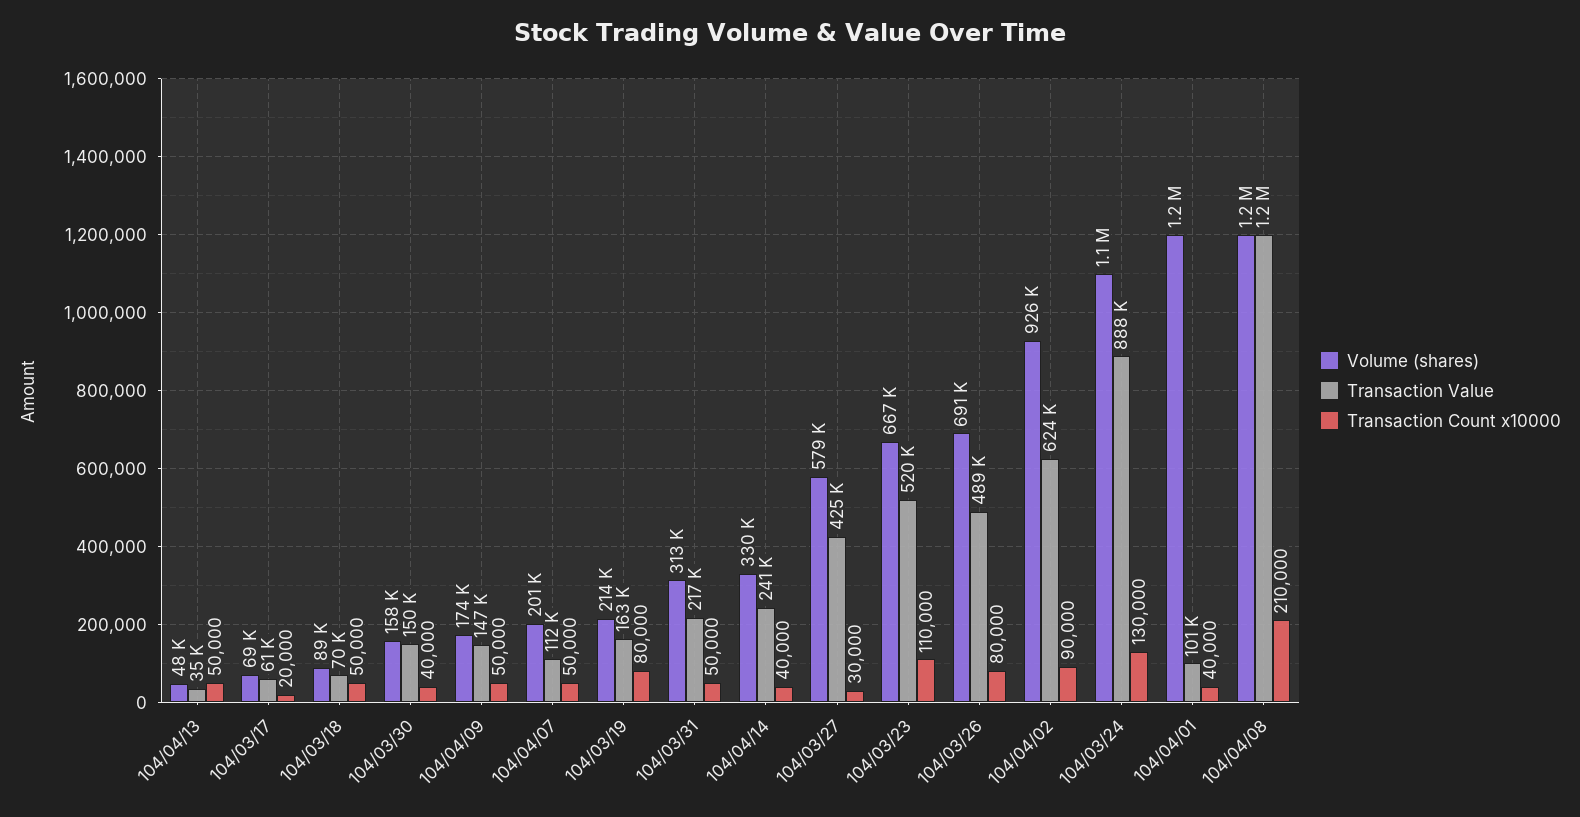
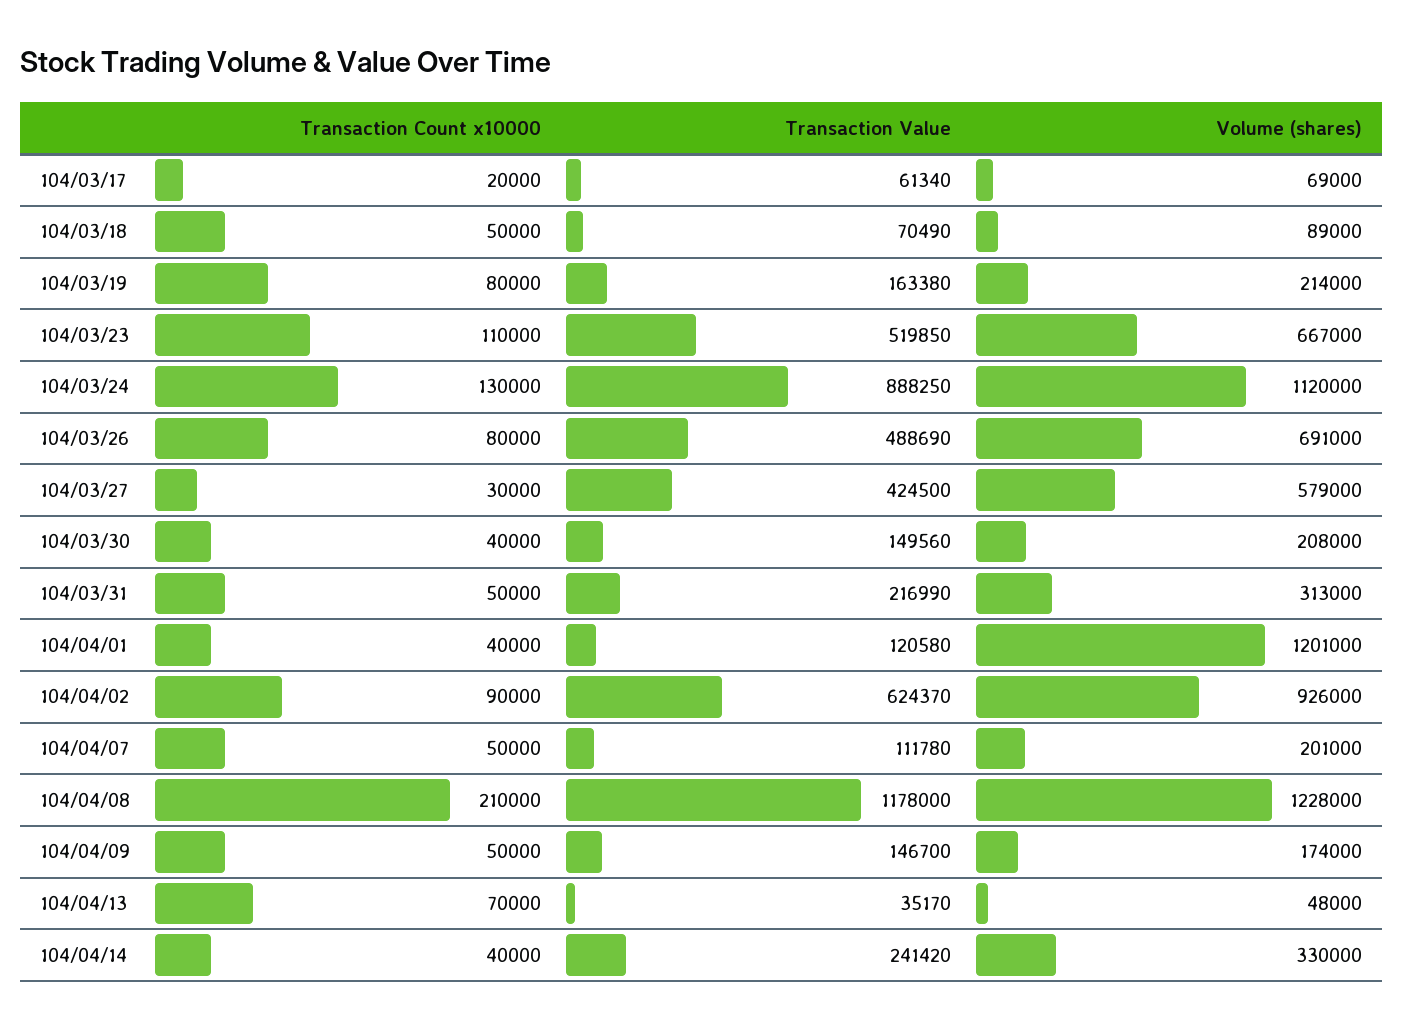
  {
    "Volume (shares)": {
      "104/04/13": 48000,
      "104/03/17": 69000,
      "104/03/18": 89000,
-     "104/03/30": 158000,
+     "104/03/30": 208000,
      "104/04/09": 174000,
      "104/04/07": 201000,
      "104/03/19": 214000,
      "104/03/31": 313000,
      "104/04/14": 330000,
      "104/03/27": 579000,
      "104/03/23": 667000,
      "104/03/26": 691000,
      "104/04/02": 926000,
      "104/03/24": 1120000,
      "104/04/01": 1201000,
      "104/04/08": 1228000
    },
    "Transaction Value": {
      "104/04/13": 35170,
      "104/03/17": 61340,
      "104/03/18": 70490,
      "104/03/30": 149560,
      "104/04/09": 146700,
      "104/04/07": 111780,
      "104/03/19": 163380,
      "104/03/31": 216990,
      "104/04/14": 241420,
      "104/03/27": 424500,
      "104/03/23": 519850,
      "104/03/26": 488690,
      "104/04/02": 624370,
      "104/03/24": 888250,
-     "104/04/01": 101000,
+     "104/04/01": 120580,
      "104/04/08": 1178000
    },
    "Transaction Count x10000": {
-     "104/04/13": 50000,
+     "104/04/13": 70000,
      "104/03/17": 20000,
      "104/03/18": 50000,
      "104/03/30": 40000,
      "104/04/09": 50000,
      "104/04/07": 50000,
      "104/03/19": 80000,
      "104/03/31": 50000,
      "104/04/14": 40000,
      "104/03/27": 30000,
      "104/03/23": 110000,
      "104/03/26": 80000,
      "104/04/02": 90000,
      "104/03/24": 130000,
      "104/04/01": 40000,
      "104/04/08": 210000
    }
  }

